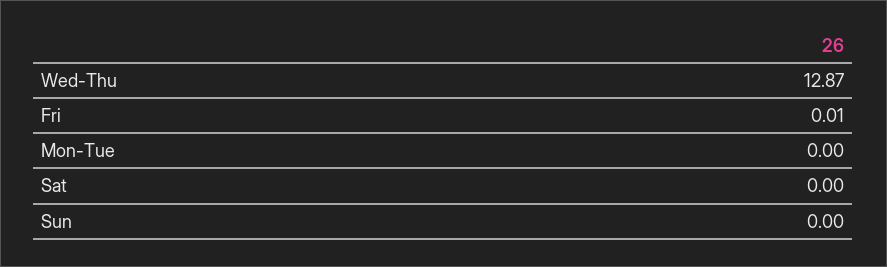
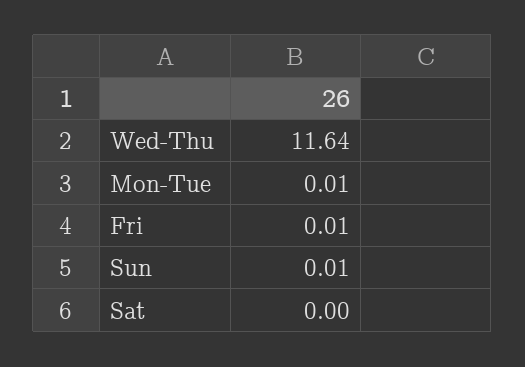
  {
-   "Wed-Thu": 12.87,
+   "Wed-Thu": 11.64,
    "Fri": 0.01,
-   "Mon-Tue": 0,
+   "Mon-Tue": 0.01,
    "Sat": 0,
-   "Sun": 0
+   "Sun": 0.01
  }

